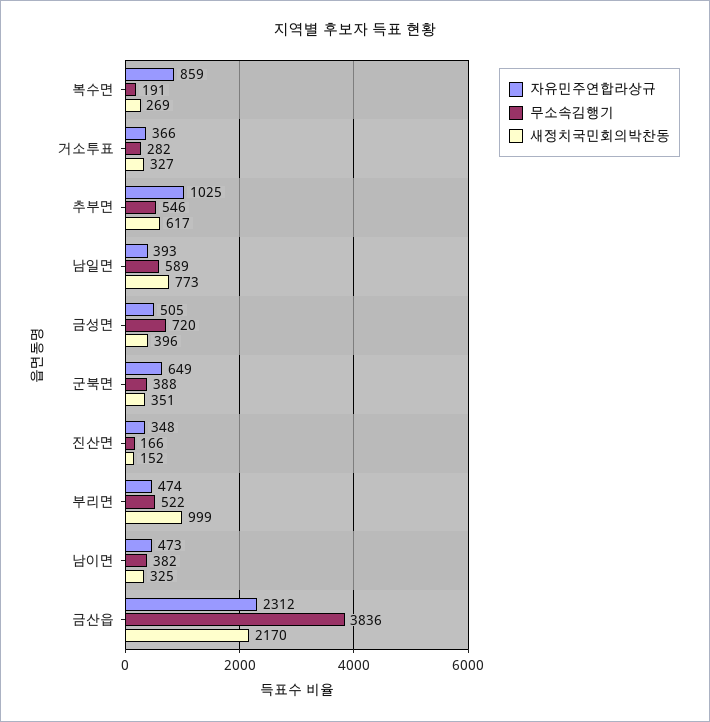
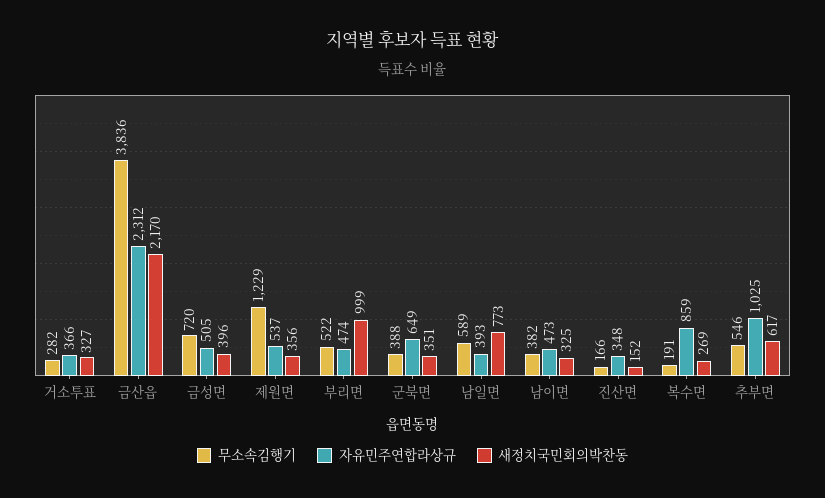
  {
    "자유민주연합라상규": {
      "복수면": 859,
      "거소투표": 366,
      "추부면": 1025,
      "남일면": 393,
      "금성면": 505,
      "군북면": 649,
      "진산면": 348,
      "부리면": 474,
      "남이면": 473,
-     "금산읍": 2312
+     "금산읍": 2312,
+     "제원면": 537
    },
    "무소속김행기": {
      "복수면": 191,
      "거소투표": 282,
      "추부면": 546,
      "남일면": 589,
      "금성면": 720,
      "군북면": 388,
      "진산면": 166,
      "부리면": 522,
      "남이면": 382,
-     "금산읍": 3836
+     "금산읍": 3836,
+     "제원면": 1229
    },
    "새정치국민회의박찬동": {
      "복수면": 269,
      "거소투표": 327,
      "추부면": 617,
      "남일면": 773,
      "금성면": 396,
      "군북면": 351,
      "진산면": 152,
      "부리면": 999,
      "남이면": 325,
-     "금산읍": 2170
+     "금산읍": 2170,
+     "제원면": 356
    }
  }

